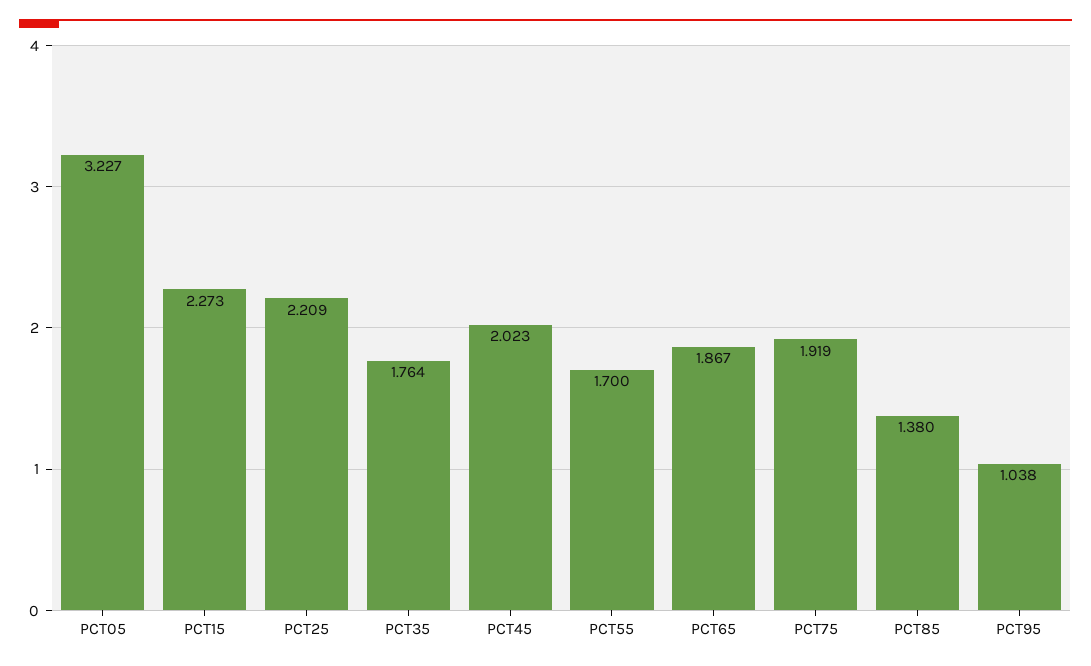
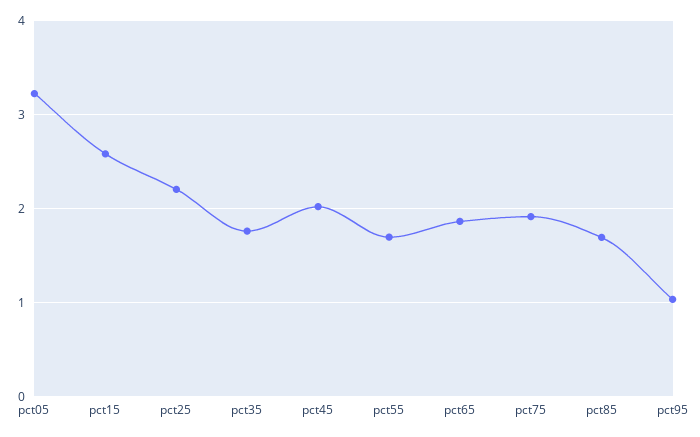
  {
    "PCT05": 3.227,
-   "PCT15": 2.273,
+   "PCT15": 2.6,
    "PCT25": 2.209,
    "PCT35": 1.764,
    "PCT45": 2.023,
    "PCT55": 1.7,
    "PCT65": 1.867,
    "PCT75": 1.919,
-   "PCT85": 1.38,
+   "PCT85": 1.7,
    "PCT95": 1.038
  }

